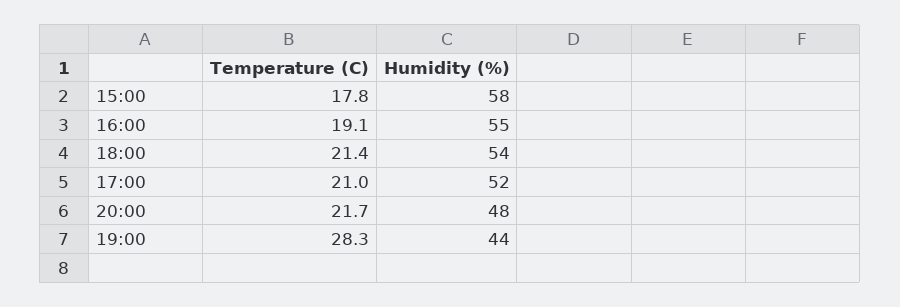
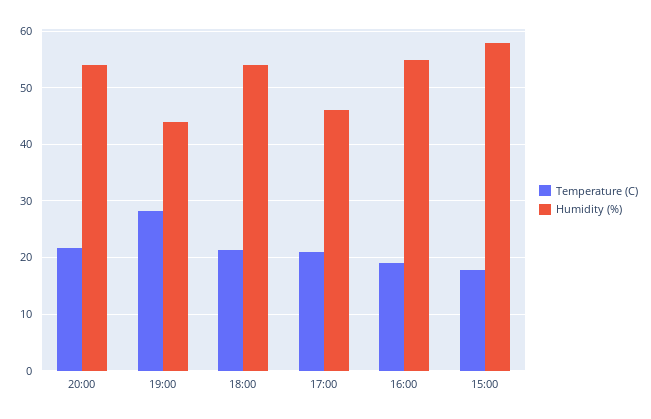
  {
    "Temperature (C)": {
      "15:00": 17.8,
      "16:00": 19.1,
      "18:00": 21.4,
      "17:00": 21,
      "20:00": 21.7,
      "19:00": 28.3
    },
    "Humidity (%)": {
      "15:00": 58,
      "16:00": 55,
      "18:00": 54,
-     "17:00": 52,
+     "17:00": 46,
-     "20:00": 48,
+     "20:00": 54,
      "19:00": 44
    }
  }

